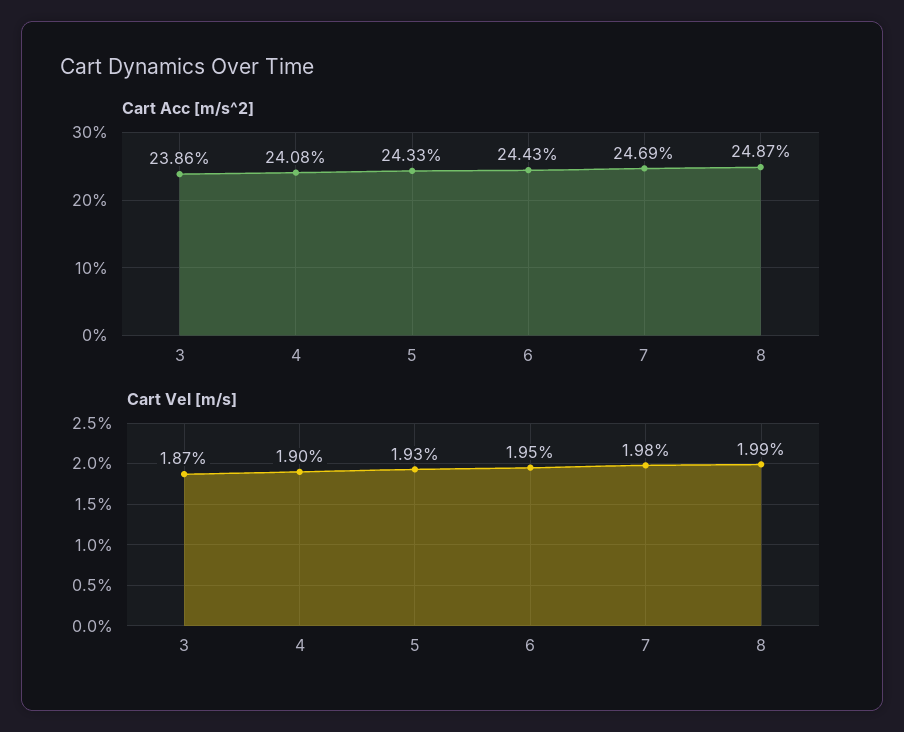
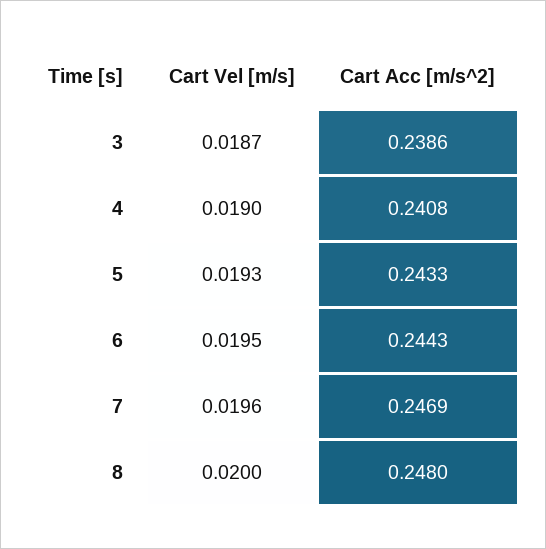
  {
    "Cart Acc [m/s^2]": {
      "3": 0.2386,
      "4": 0.2408,
      "5": 0.2433,
      "6": 0.2443,
      "7": 0.2469,
-     "8": 0.2487
+     "8": 0.248
    },
    "Cart Vel [m/s]": {
      "3": 0.0187,
      "4": 0.019,
      "5": 0.0193,
      "6": 0.0195,
-     "7": 0.0198,
+     "7": 0.0196,
-     "8": 0.0199
+     "8": 0.02
    }
  }

